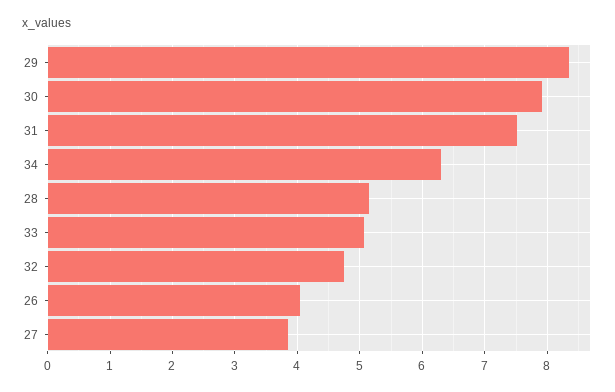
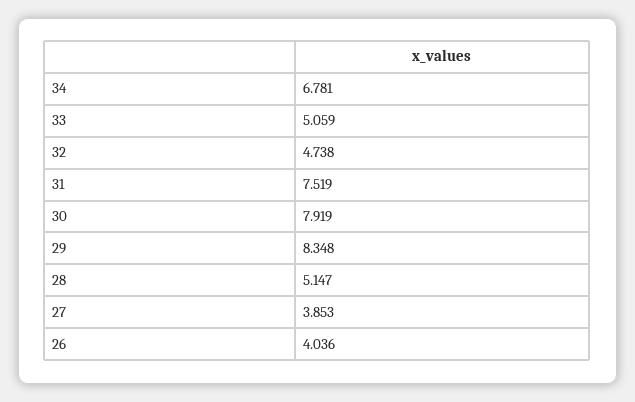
  {
    "29": 8.348,
    "30": 7.919,
    "31": 7.519,
-   "34": 6.3,
+   "34": 6.781,
    "28": 5.147,
    "33": 5.059,
    "32": 4.738,
    "26": 4.036,
    "27": 3.853
  }

